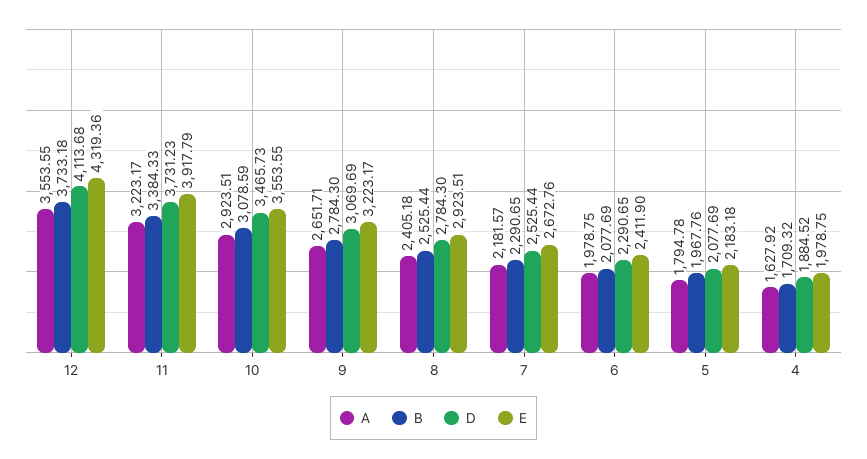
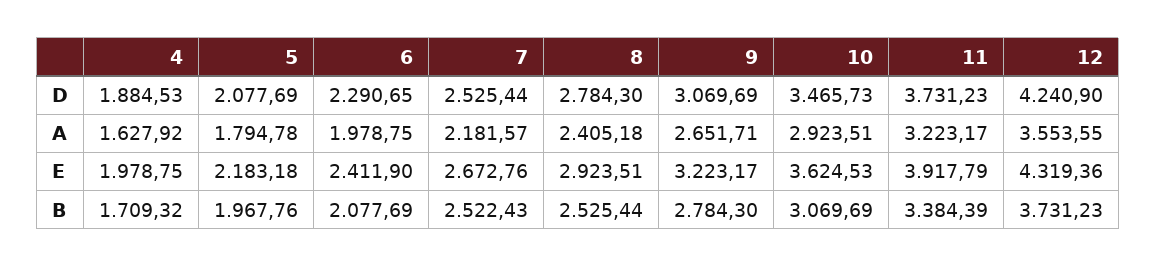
  {
    "A": {
      "12": 3553.55,
      "11": 3223.17,
      "10": 2923.51,
      "9": 2651.71,
      "8": 2405.18,
      "7": 2181.57,
      "6": 1978.75,
      "5": 1794.78,
      "4": 1627.92
    },
    "B": {
-     "12": 3733.18,
+     "12": 3731.23,
-     "11": 3384.33,
+     "11": 3384.39,
-     "10": 3078.59,
+     "10": 3069.69,
      "9": 2784.3,
      "8": 2525.44,
-     "7": 2290.65,
+     "7": 2522.43,
      "6": 2077.69,
      "5": 1967.76,
      "4": 1709.32
    },
    "D": {
-     "12": 4113.68,
+     "12": 4240.9,
      "11": 3731.23,
      "10": 3465.73,
      "9": 3069.69,
      "8": 2784.3,
      "7": 2525.44,
      "6": 2290.65,
      "5": 2077.69,
-     "4": 1884.52
+     "4": 1884.53
    },
    "E": {
      "12": 4319.36,
      "11": 3917.79,
-     "10": 3553.55,
+     "10": 3624.53,
      "9": 3223.17,
      "8": 2923.51,
      "7": 2672.76,
      "6": 2411.9,
      "5": 2183.18,
      "4": 1978.75
    }
  }

